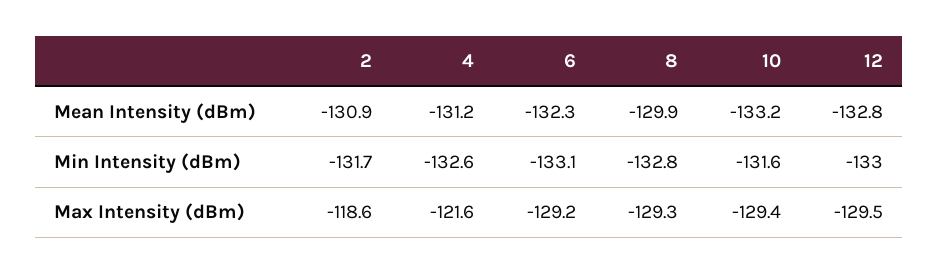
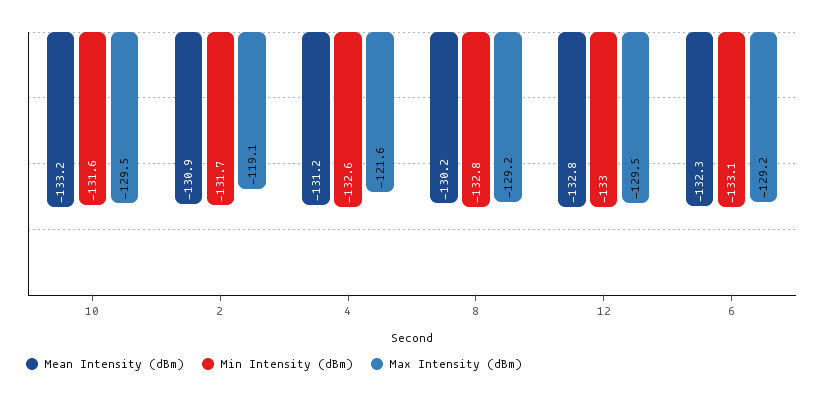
  {
    "Mean Intensity (dBm)": {
      "2": -130.9,
      "4": -131.2,
      "6": -132.3,
-     "8": -129.9,
+     "8": -130.2,
      "10": -133.2,
      "12": -132.8
    },
    "Min Intensity (dBm)": {
      "2": -131.7,
      "4": -132.6,
      "6": -133.1,
      "8": -132.8,
      "10": -131.6,
      "12": -133
    },
    "Max Intensity (dBm)": {
-     "2": -118.6,
+     "2": -119.1,
      "4": -121.6,
      "6": -129.2,
-     "8": -129.3,
+     "8": -129.2,
-     "10": -129.4,
+     "10": -129.5,
      "12": -129.5
    }
  }

